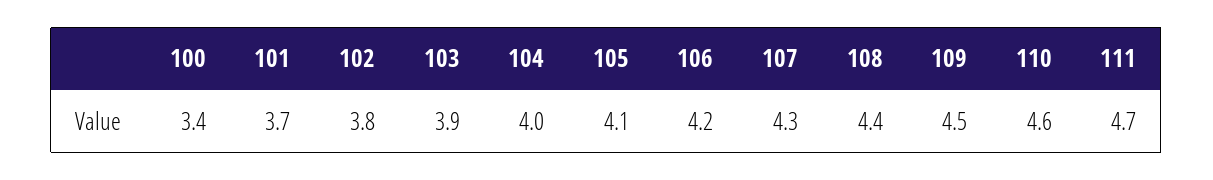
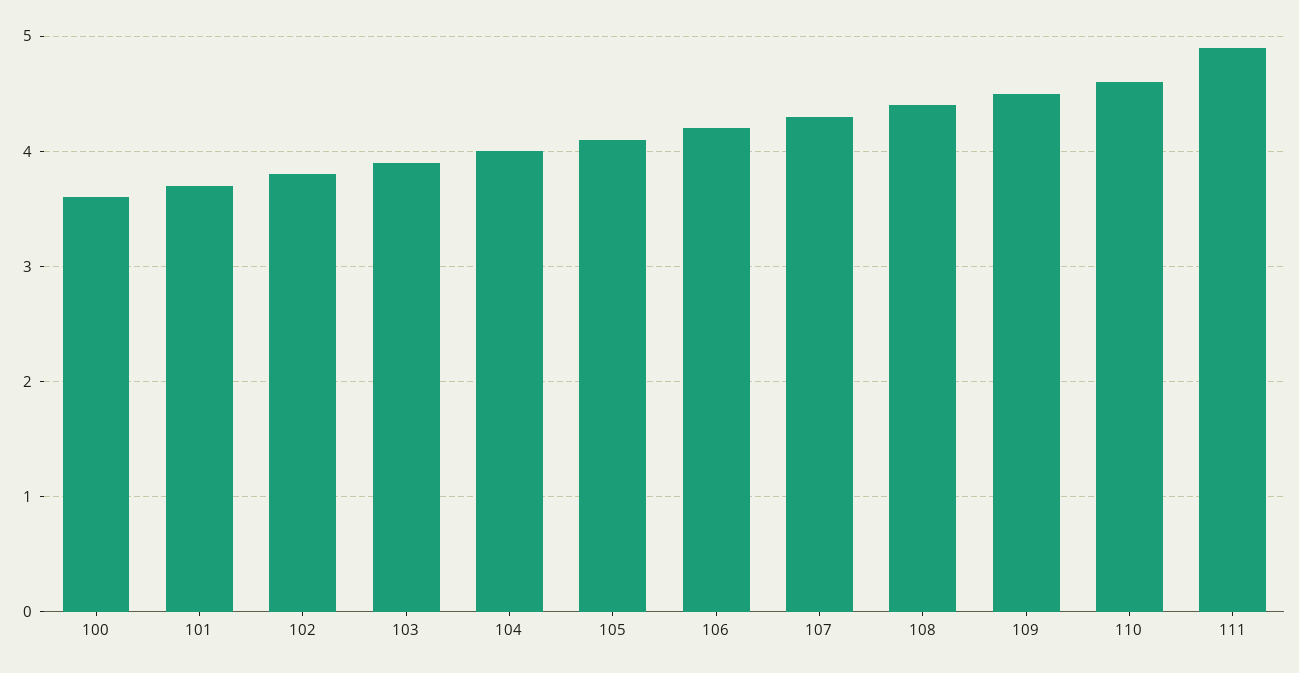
  {
-   "100": 3.4,
+   "100": 3.6,
    "101": 3.7,
    "102": 3.8,
    "103": 3.9,
    "104": 4,
    "105": 4.1,
    "106": 4.2,
    "107": 4.3,
    "108": 4.4,
    "109": 4.5,
    "110": 4.6,
-   "111": 4.7
+   "111": 4.9
  }

